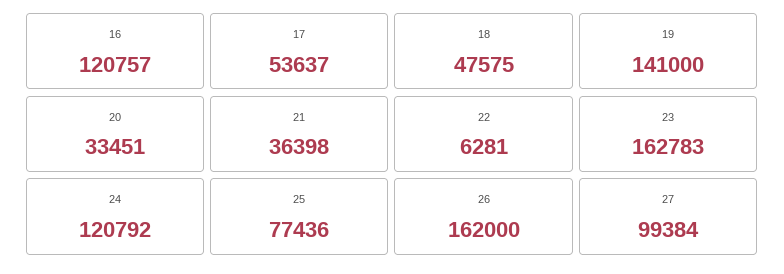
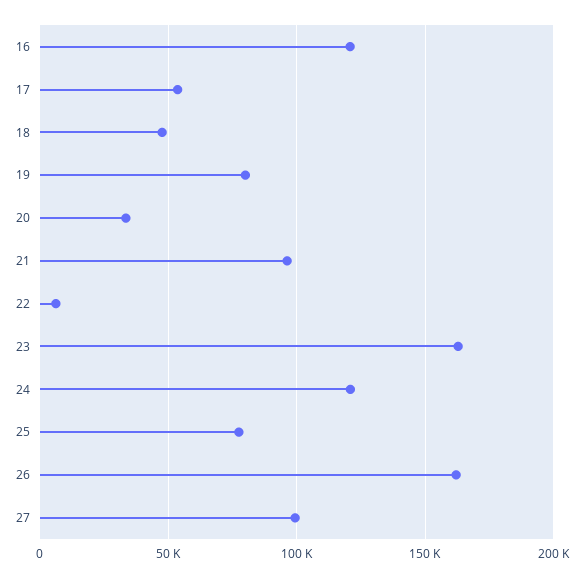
  {
    "16": 120757,
    "17": 53637,
    "18": 47575,
-   "19": 141000,
+   "19": 80000,
    "20": 33451,
-   "21": 36398,
+   "21": 95000,
    "22": 6281,
    "23": 162783,
    "24": 120792,
    "25": 77436,
    "26": 162000,
    "27": 99384
  }

